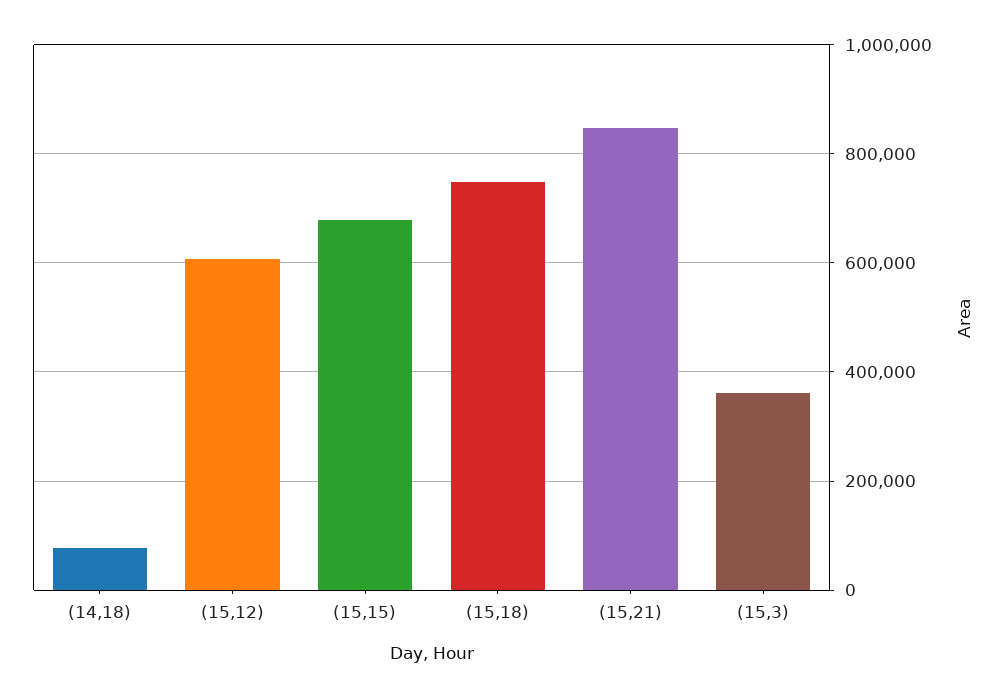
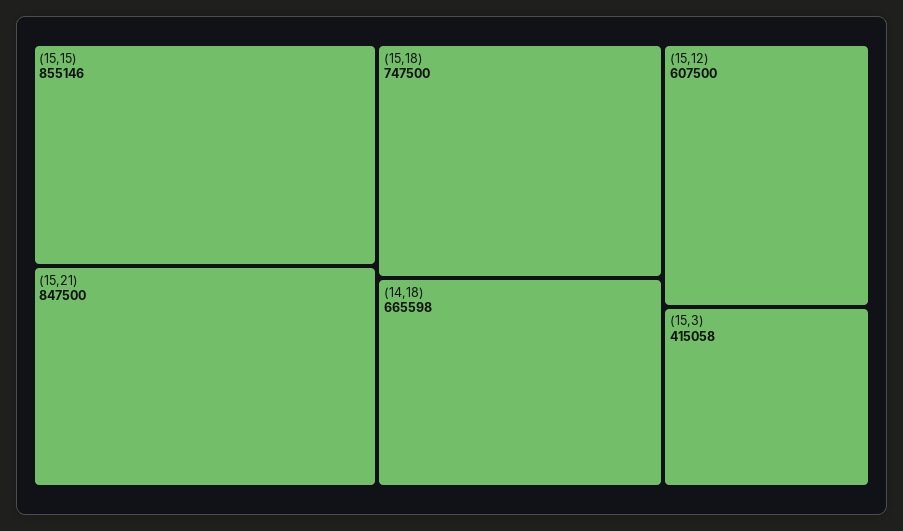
  {
-   "(14,18)": 80000,
+   "(14,18)": 665598,
    "(15,12)": 607500,
-   "(15,15)": 680000,
+   "(15,15)": 855146,
    "(15,18)": 747500,
    "(15,21)": 847500,
-   "(15,3)": 360000
+   "(15,3)": 415058
  }

